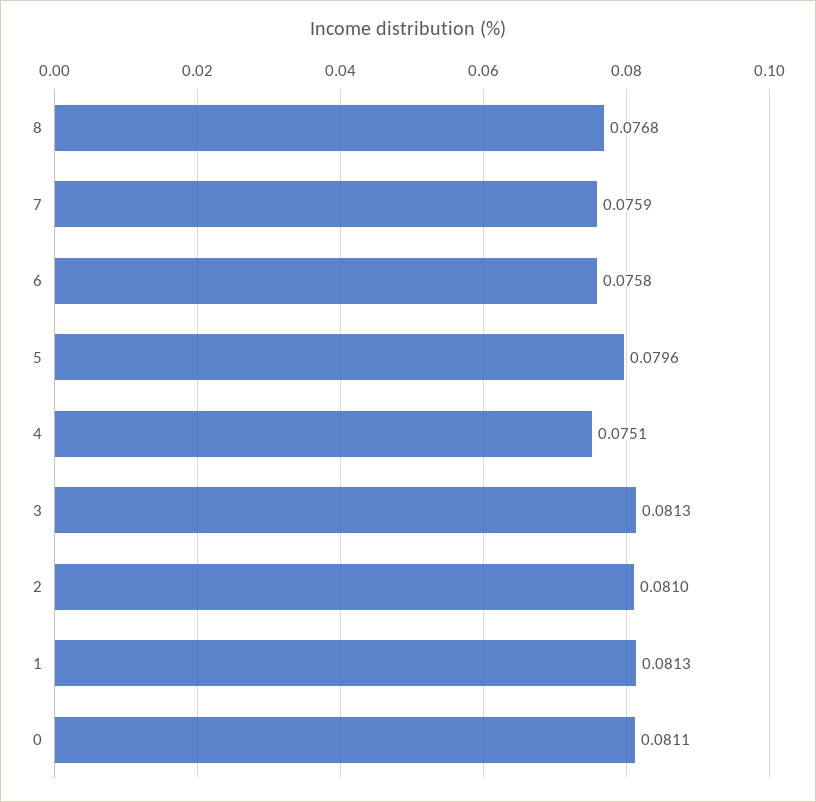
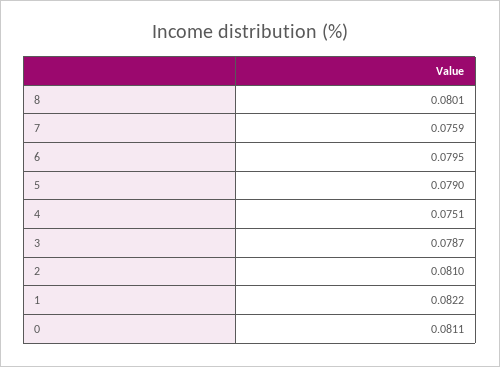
  {
-   "8": 0.0768,
+   "8": 0.0801,
    "7": 0.0759,
-   "6": 0.0758,
+   "6": 0.0795,
-   "5": 0.0796,
+   "5": 0.079,
    "4": 0.0751,
-   "3": 0.0813,
+   "3": 0.0787,
    "2": 0.081,
-   "1": 0.0813,
+   "1": 0.0822,
    "0": 0.0811
  }

